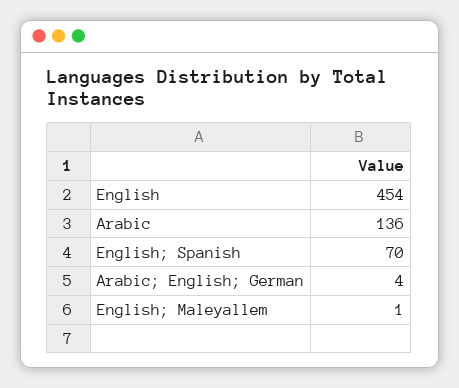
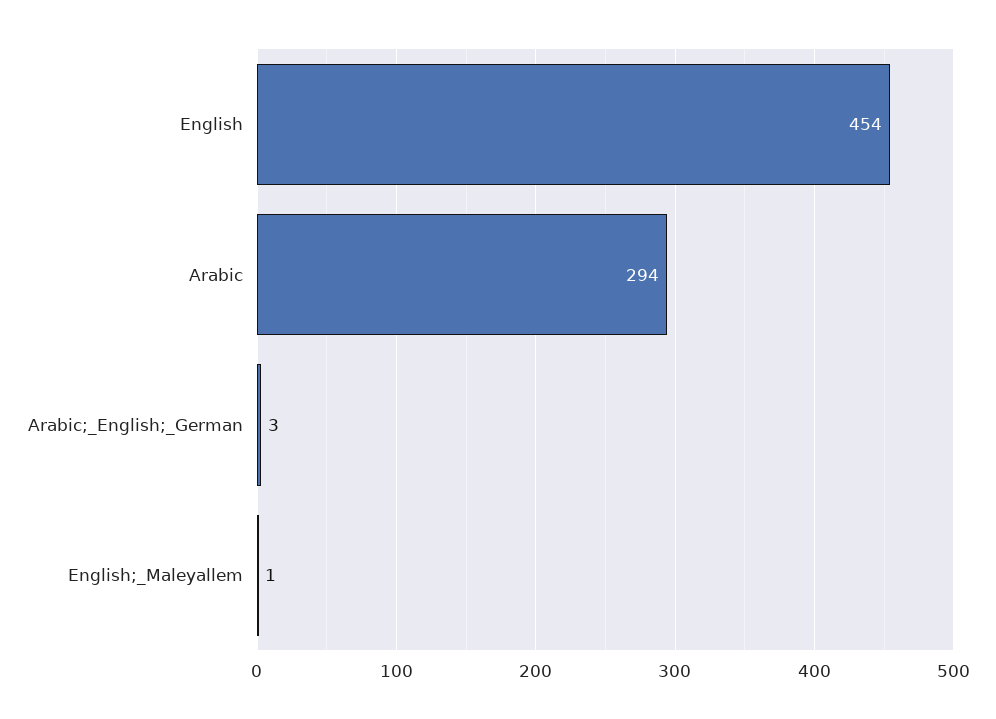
  {
    "English": 454,
-   "Arabic": 136,
+   "Arabic": 294,
-   "English; Spanish": 70,
-   "Arabic; English; German": 4,
+   "Arabic; English; German": 3,
    "English; Maleyallem": 1
  }

